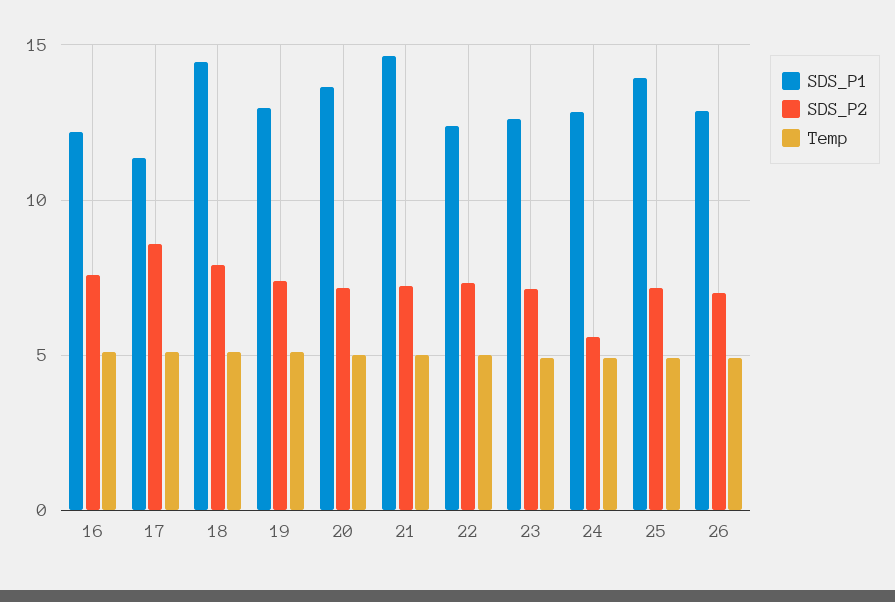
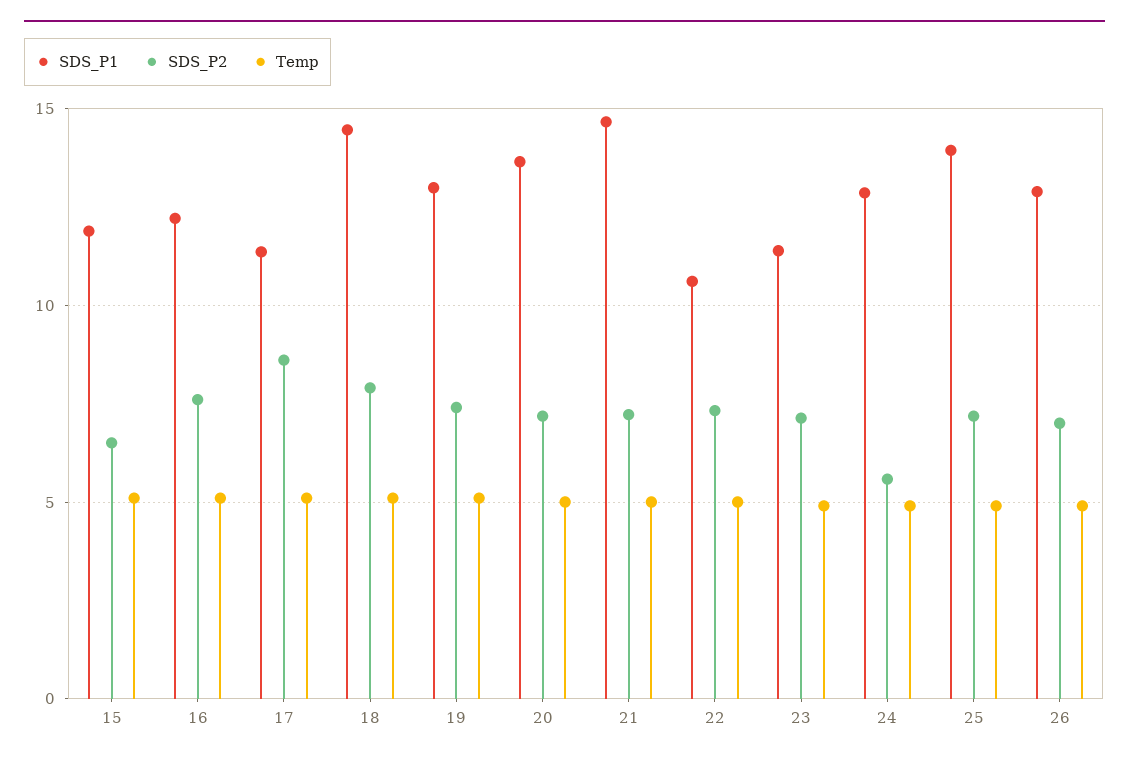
  {
    "SDS_P1": {
      "16": 12,
      "17": 11.5,
      "18": 14.5,
      "19": 13,
      "20": 13.5,
      "21": 14.5,
-     "22": 12.5,
+     "22": 10.5,
-     "23": 12.5,
+     "23": 11.5,
      "24": 13,
      "25": 14,
-     "26": 13
+     "26": 13,
+     "15": 12
    },
    "SDS_P2": {
      "16": 7.5,
      "17": 8.5,
      "18": 8,
      "19": 7.5,
      "20": 7,
      "21": 7,
      "22": 7.5,
      "23": 7,
      "24": 5.5,
      "25": 7,
-     "26": 7
+     "26": 7,
+     "15": 6.5
    },
    "Temp": {
      "16": 5,
      "17": 5,
      "18": 5,
      "19": 5,
      "20": 5,
      "21": 5,
      "22": 5,
      "23": 5,
      "24": 5,
      "25": 5,
-     "26": 5
+     "26": 5,
+     "15": 5
    }
  }

